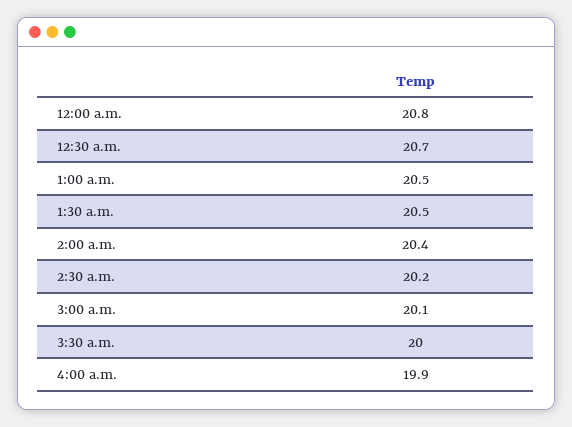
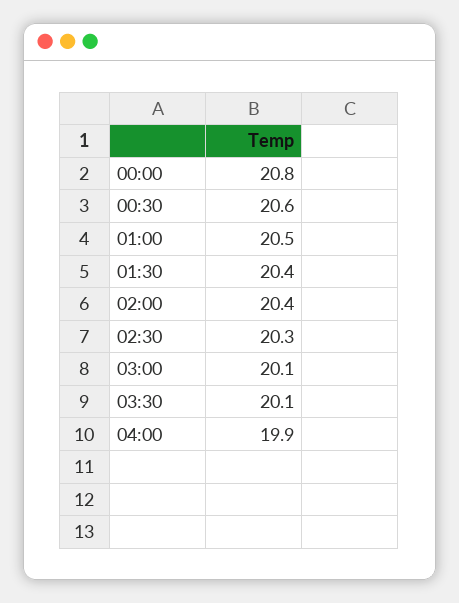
  {
    "12:00 a.m.": 20.8,
-   "12:30 a.m.": 20.7,
+   "12:30 a.m.": 20.6,
    "1:00 a.m.": 20.5,
-   "1:30 a.m.": 20.5,
+   "1:30 a.m.": 20.4,
    "2:00 a.m.": 20.4,
-   "2:30 a.m.": 20.2,
+   "2:30 a.m.": 20.3,
    "3:00 a.m.": 20.1,
-   "3:30 a.m.": 20,
+   "3:30 a.m.": 20.1,
    "4:00 a.m.": 19.9
  }

